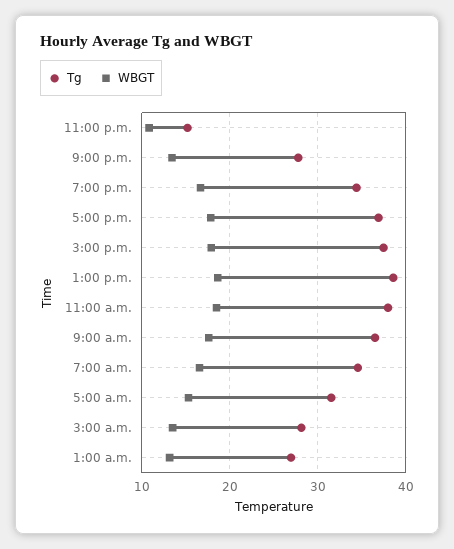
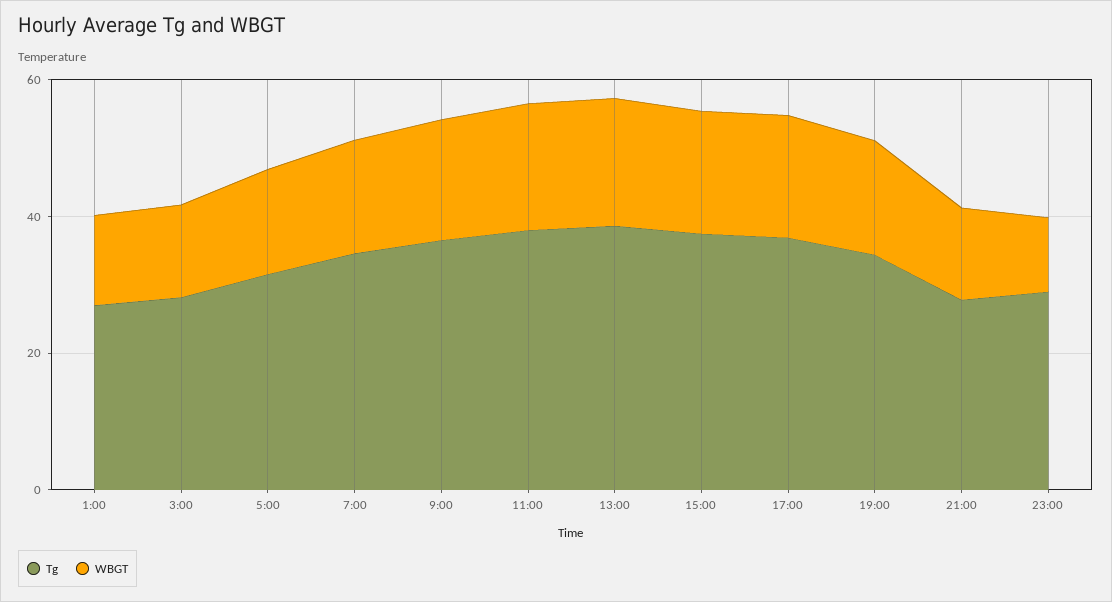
  {
    "Tg": {
-     "11:00 p.m.": 15,
+     "11:00 p.m.": 30,
      "9:00 p.m.": 28,
      "7:00 p.m.": 34,
      "5:00 p.m.": 37,
      "3:00 p.m.": 37,
      "1:00 p.m.": 39,
      "11:00 a.m.": 38,
      "9:00 a.m.": 37,
      "7:00 a.m.": 35,
      "5:00 a.m.": 32,
      "3:00 a.m.": 28,
      "1:00 a.m.": 27
    },
    "WBGT": {
      "11:00 p.m.": 11,
      "9:00 p.m.": 13,
      "7:00 p.m.": 17,
      "5:00 p.m.": 18,
      "3:00 p.m.": 18,
      "1:00 p.m.": 19,
      "11:00 a.m.": 19,
      "9:00 a.m.": 18,
      "7:00 a.m.": 17,
      "5:00 a.m.": 15,
      "3:00 a.m.": 14,
      "1:00 a.m.": 13
    }
  }

